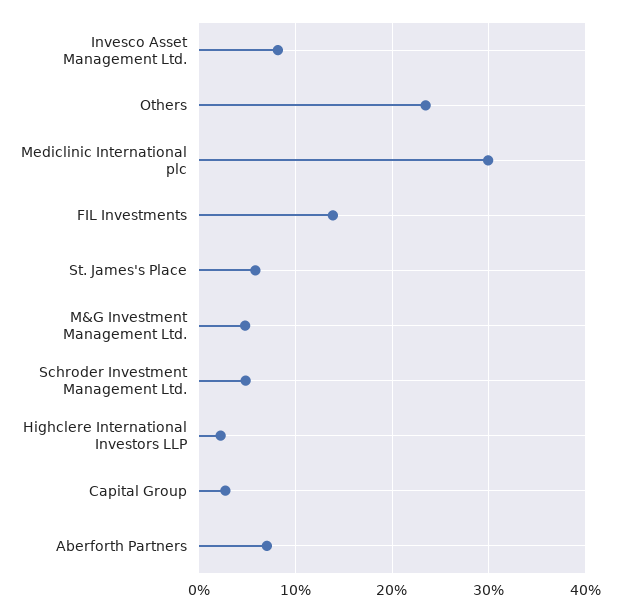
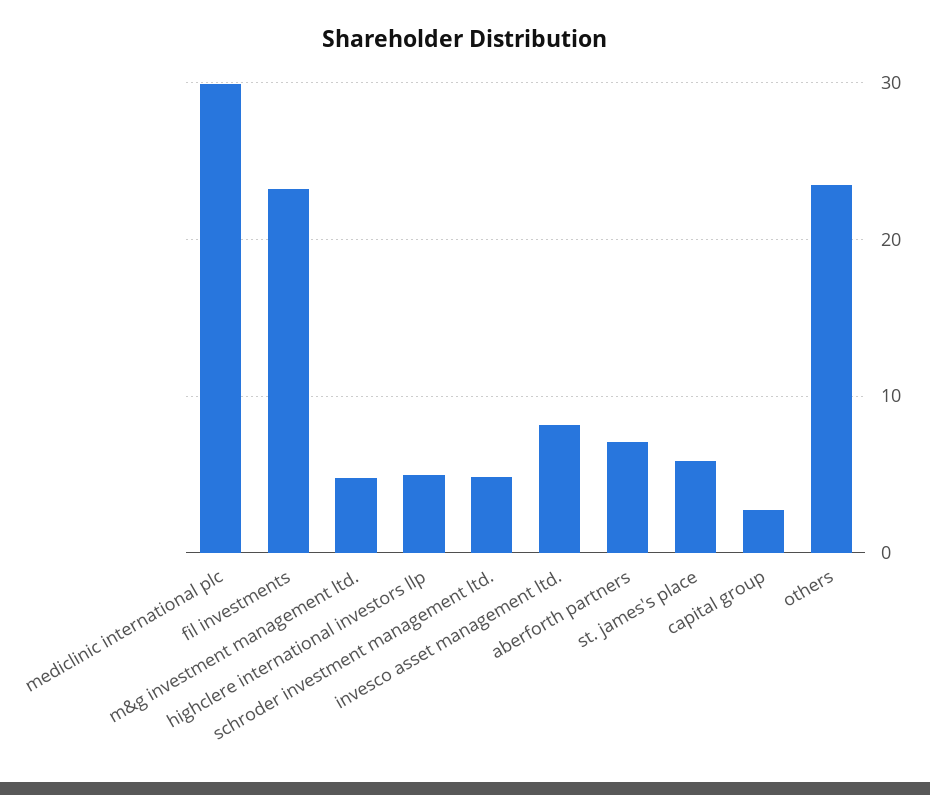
  {
    "Invesco Asset Management Ltd.": 8,
    "Others": 23,
    "Mediclinic International plc": 30,
-   "FIL Investments": 14,
+   "FIL Investments": 23,
    "St. James's Place": 6,
    "M&G Investment Management Ltd.": 5,
    "Schroder Investment Management Ltd.": 5,
-   "Highclere International Investors LLP": 2,
+   "Highclere International Investors LLP": 5,
    "Capital Group": 3,
    "Aberforth Partners": 7
  }

